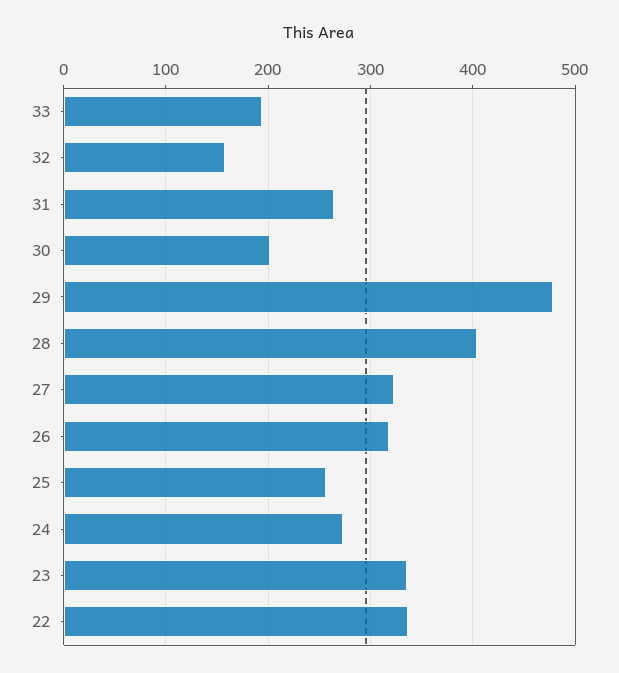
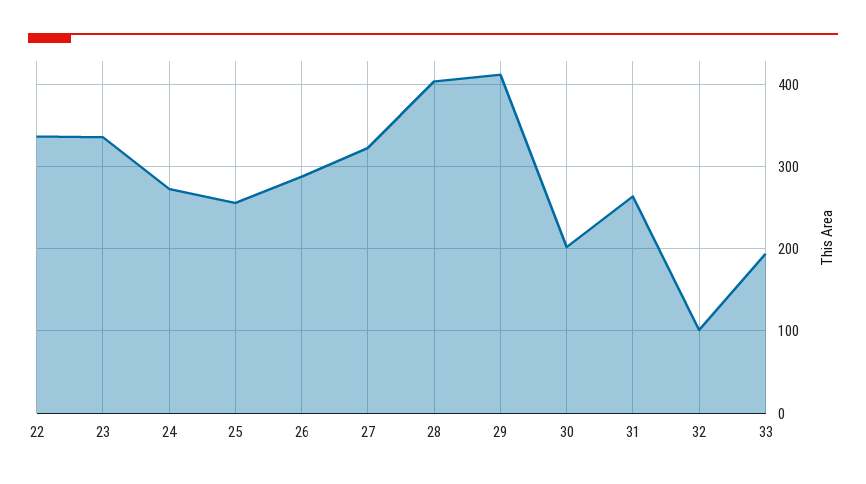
  {
    "33": 190,
-   "32": 160,
+   "32": 100,
    "31": 260,
    "30": 200,
-   "29": 480,
+   "29": 410,
    "28": 400,
    "27": 320,
-   "26": 320,
+   "26": 290,
    "25": 260,
    "24": 270,
    "23": 340,
    "22": 340
  }

